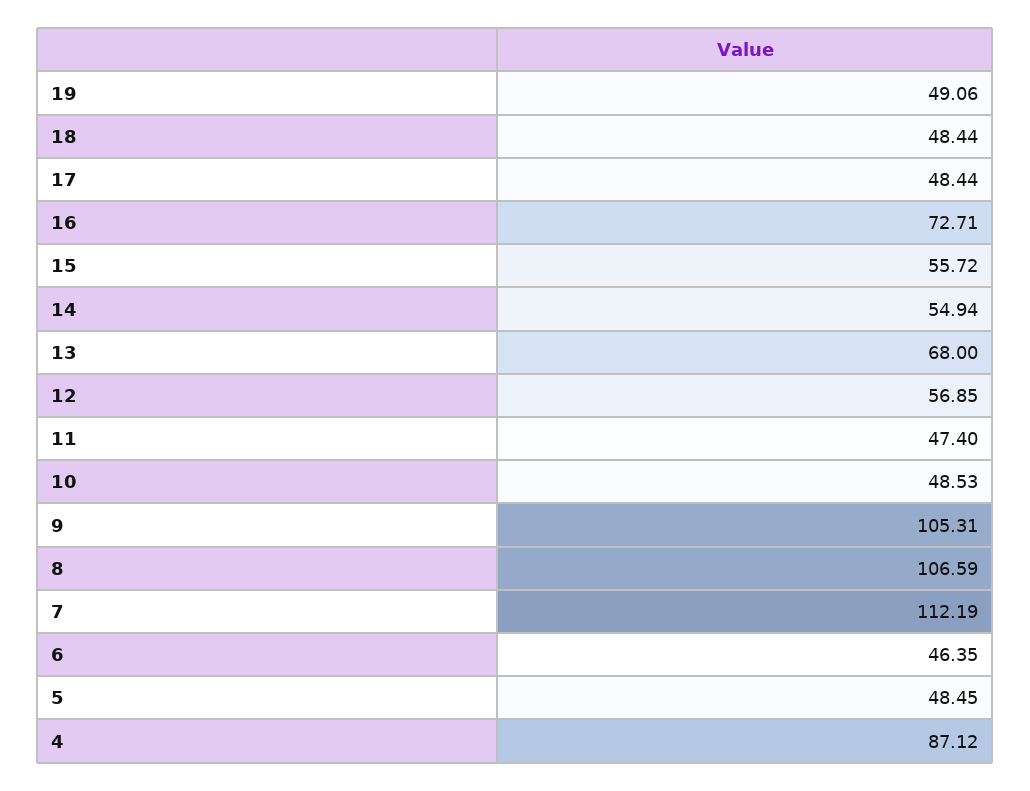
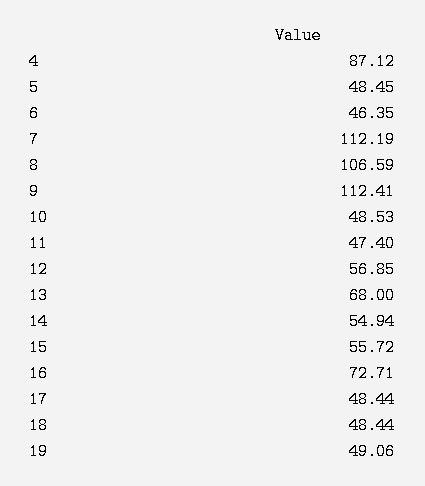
  {
    "19": 49.06,
    "18": 48.44,
    "17": 48.44,
    "16": 72.71,
    "15": 55.72,
    "14": 54.94,
    "13": 68,
    "12": 56.85,
    "11": 47.4,
    "10": 48.53,
-   "9": 105.31,
+   "9": 112.41,
    "8": 106.59,
    "7": 112.19,
    "6": 46.35,
    "5": 48.45,
    "4": 87.12
  }

